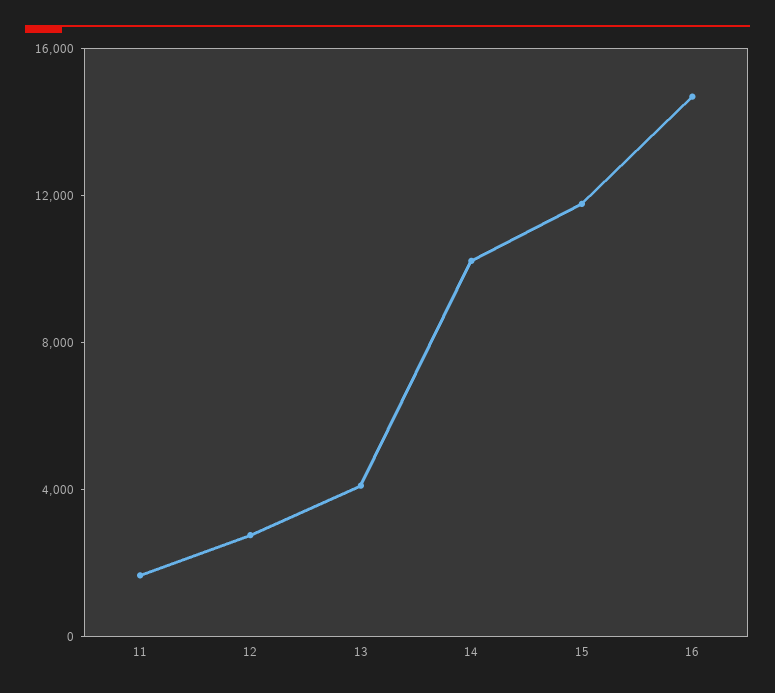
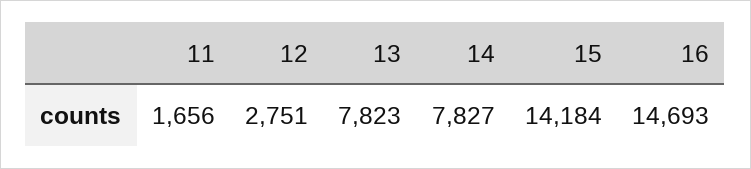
  {
    "11": 1656,
    "12": 2751,
-   "13": 4000,
+   "13": 7823,
-   "14": 10000,
+   "14": 7827,
-   "15": 12000,
+   "15": 14184,
    "16": 14693
  }

